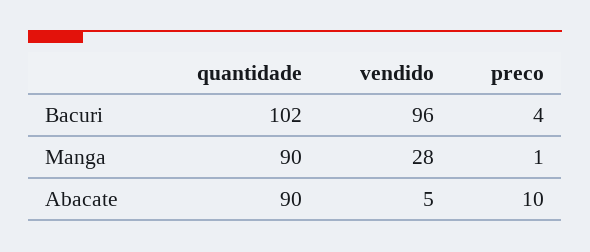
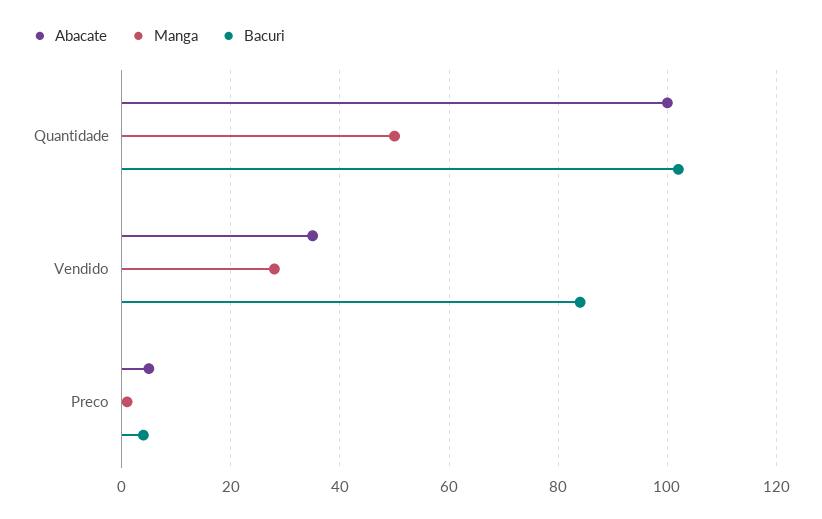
  {
    "Bacuri": {
      "quantidade": 102,
-     "vendido": 96,
+     "vendido": 85,
      "preco": 4
    },
    "Manga": {
-     "quantidade": 90,
+     "quantidade": 50,
      "vendido": 28,
      "preco": 1
    },
    "Abacate": {
-     "quantidade": 90,
+     "quantidade": 100,
-     "vendido": 5,
+     "vendido": 35,
-     "preco": 10
+     "preco": 5
    }
  }

